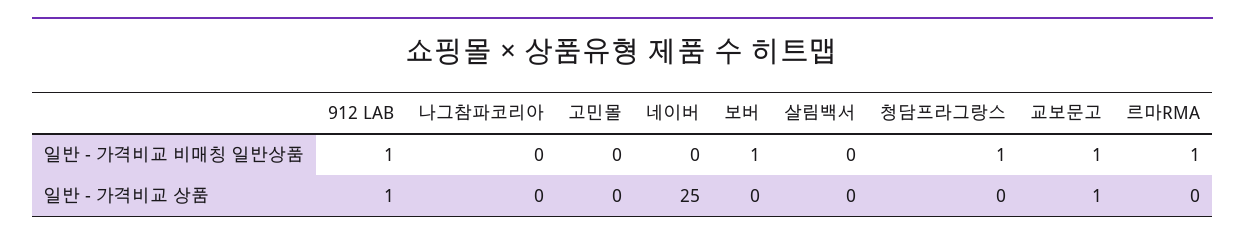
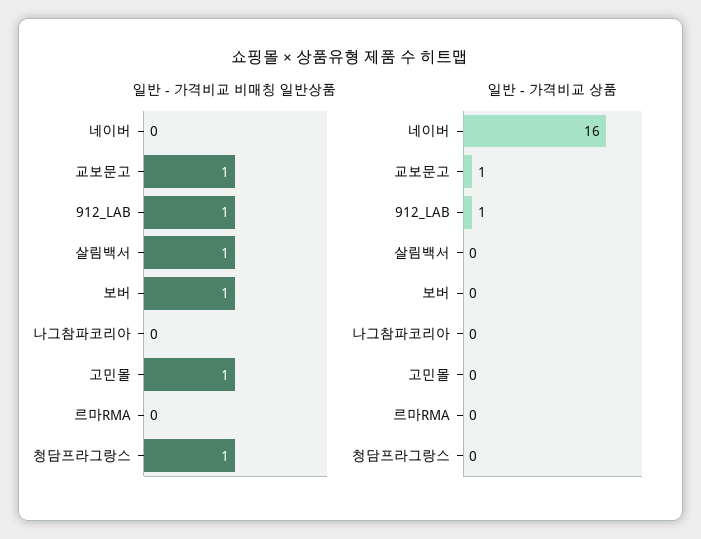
  {
    "일반 - 가격비교 비매칭 일반상품": {
      "912 LAB": 1,
      "나그참파코리아": 0,
-     "고민몰": 0,
+     "고민몰": 1,
      "네이버": 0,
      "보버": 1,
-     "살림백서": 0,
+     "살림백서": 1,
      "청담프라그랑스": 1,
      "교보문고": 1,
-     "르마RMA": 1
+     "르마RMA": 0
    },
    "일반 - 가격비교 상품": {
      "912 LAB": 1,
      "나그참파코리아": 0,
      "고민몰": 0,
-     "네이버": 25,
+     "네이버": 16,
      "보버": 0,
      "살림백서": 0,
      "청담프라그랑스": 0,
      "교보문고": 1,
      "르마RMA": 0
    }
  }

